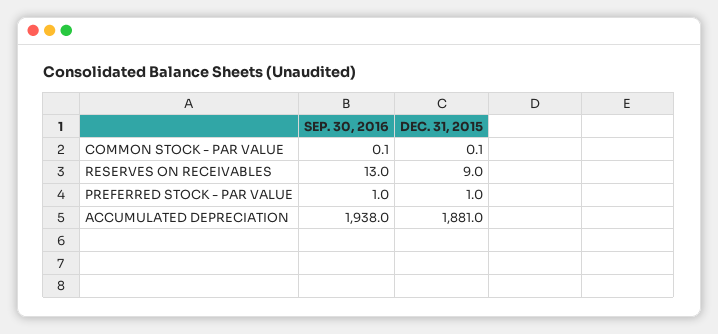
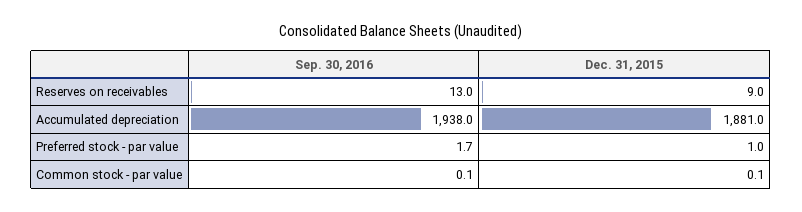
  {
    "SEP. 30, 2016": {
      "COMMON STOCK - PAR VALUE": 0.1,
      "RESERVES ON RECEIVABLES": 13,
-     "PREFERRED STOCK - PAR VALUE": 1,
+     "PREFERRED STOCK - PAR VALUE": 1.7,
      "ACCUMULATED DEPRECIATION": 1938
    },
    "DEC. 31, 2015": {
      "COMMON STOCK - PAR VALUE": 0.1,
      "RESERVES ON RECEIVABLES": 9,
      "PREFERRED STOCK - PAR VALUE": 1,
      "ACCUMULATED DEPRECIATION": 1881
    }
  }

